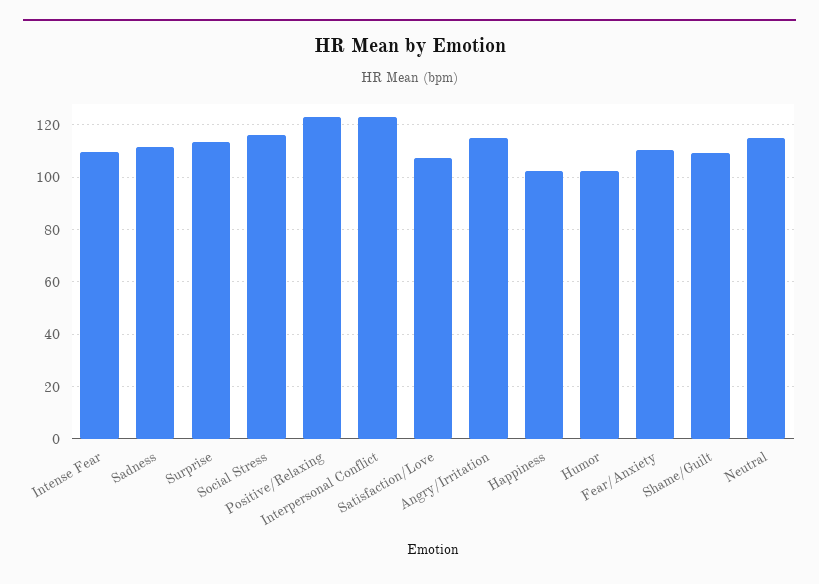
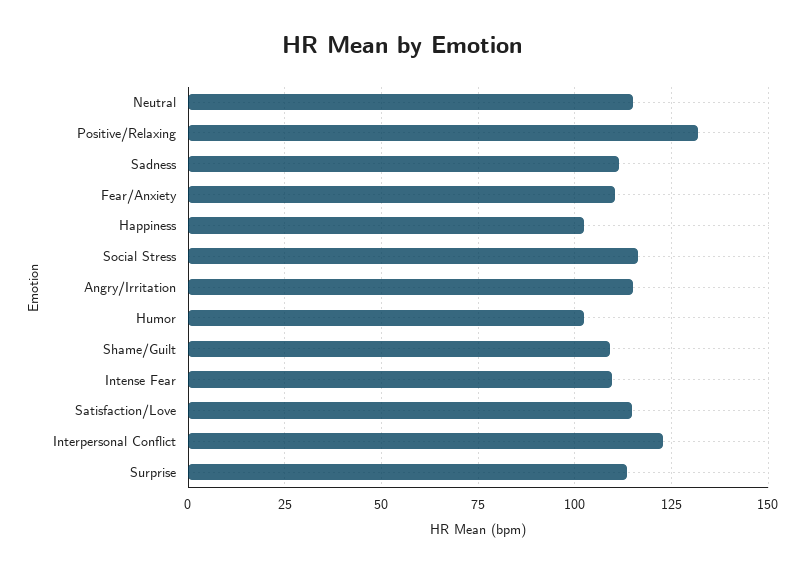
  {
    "Intense Fear": 110,
    "Sadness": 112.5,
    "Surprise": 112.5,
    "Social Stress": 117.5,
-   "Positive/Relaxing": 122.5,
+   "Positive/Relaxing": 132.5,
    "Interpersonal Conflict": 122.5,
-   "Satisfaction/Love": 107.5,
+   "Satisfaction/Love": 115,
    "Angry/Irritation": 115,
    "Happiness": 102.5,
    "Humor": 102.5,
    "Fear/Anxiety": 110,
    "Shame/Guilt": 110,
    "Neutral": 115
  }

